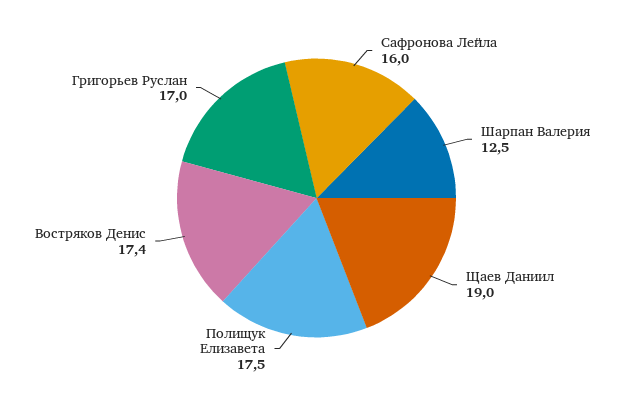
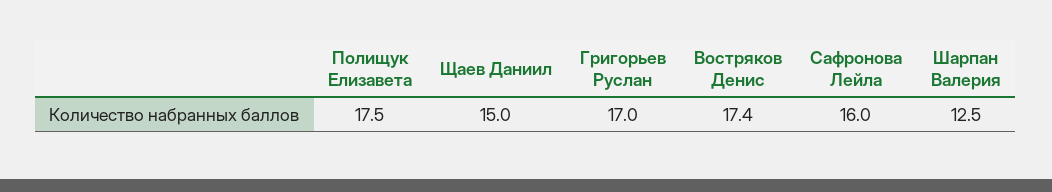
  {
    "Сафронова Лейла": 16,
    "Шарпан Валерия": 12.5,
-   "Щаев Даниил": 19,
+   "Щаев Даниил": 15,
    "Полищук Елизавета": 17.5,
    "Востряков Денис": 17.4,
    "Григорьев Руслан": 17
  }

